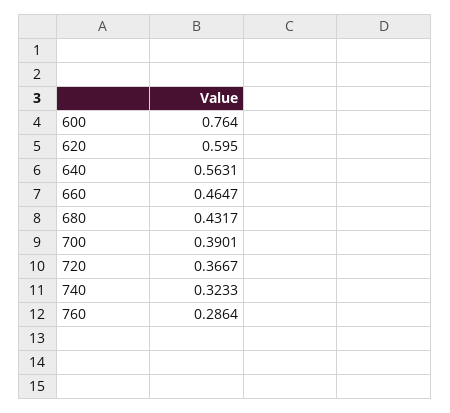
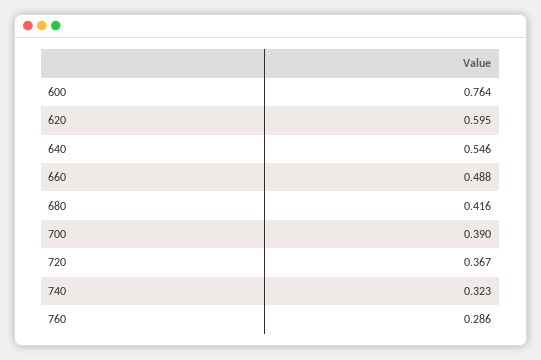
  {
    "600": 0.764,
    "620": 0.595,
-   "640": 0.5631,
+   "640": 0.546,
-   "660": 0.4647,
+   "660": 0.488,
-   "680": 0.4317,
+   "680": 0.416,
    "700": 0.3901,
    "720": 0.3667,
    "740": 0.3233,
    "760": 0.2864
  }

